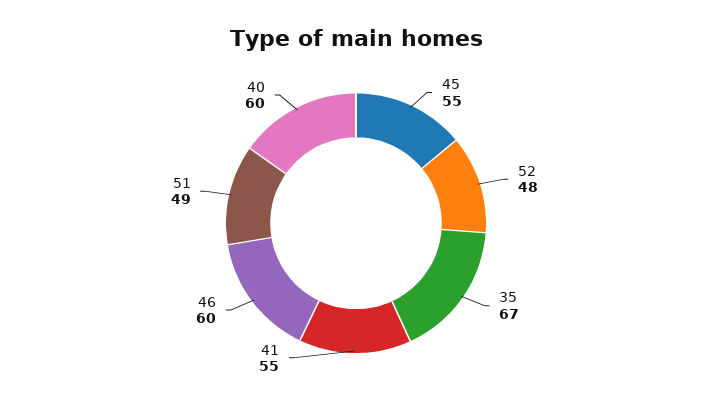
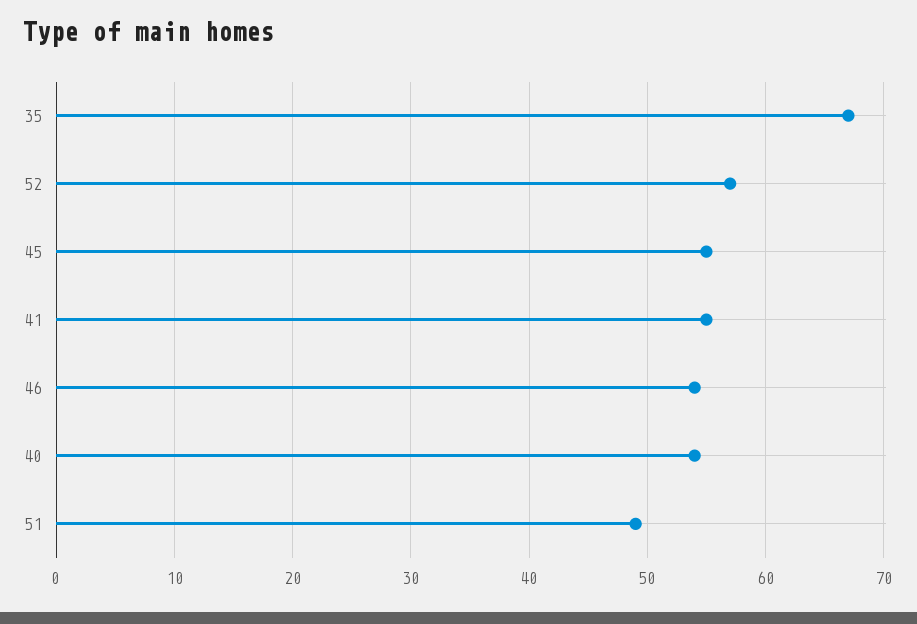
  {
    "45": 55,
-   "52": 48,
+   "52": 57,
    "35": 67,
    "41": 55,
-   "46": 60,
+   "46": 54,
    "51": 49,
-   "40": 60
+   "40": 54
  }

